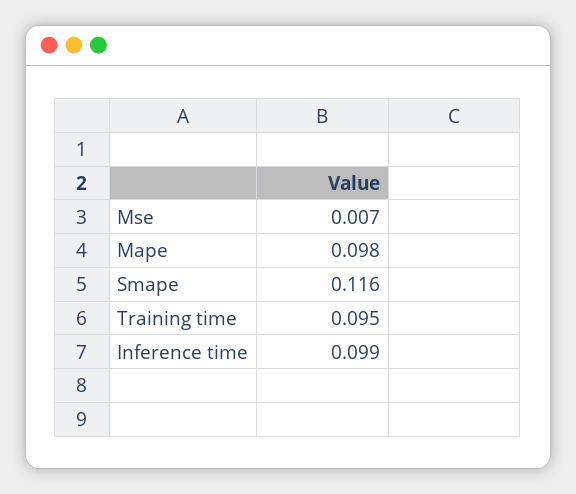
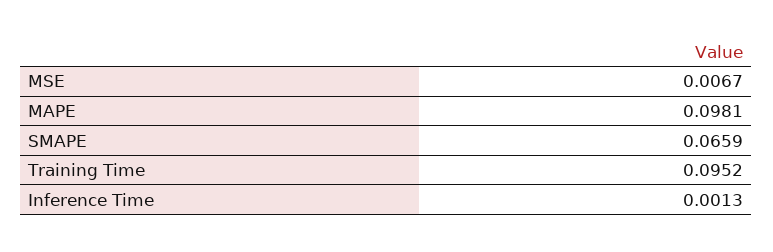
  {
    "Mse": 0.0067,
    "Mape": 0.0981,
-   "Smape": 0.116,
+   "Smape": 0.0659,
    "Training time": 0.0952,
-   "Inference time": 0.099
+   "Inference time": 0.0013
  }

